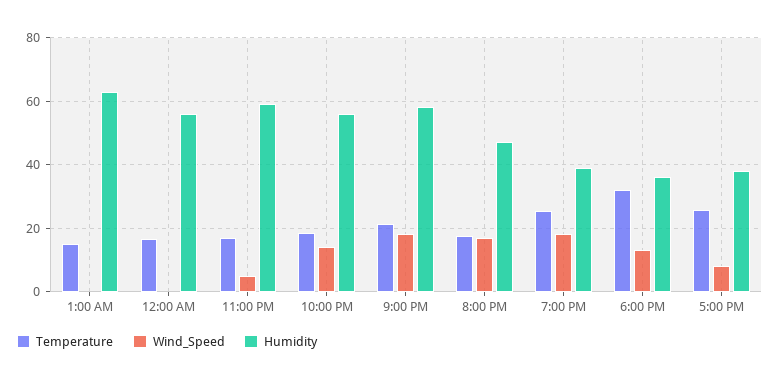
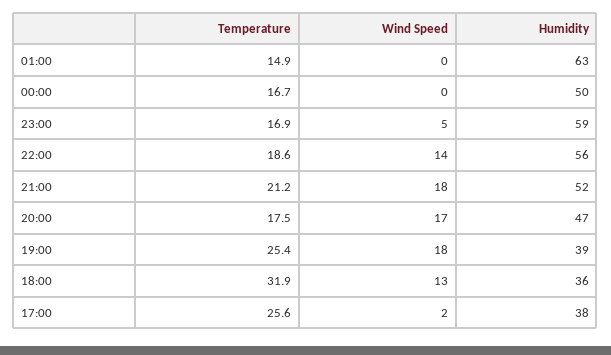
  {
    "Temperature": {
      "1:00 AM": 14.9,
      "12:00 AM": 16.7,
      "11:00 PM": 16.9,
      "10:00 PM": 18.6,
      "9:00 PM": 21.2,
      "8:00 PM": 17.5,
      "7:00 PM": 25.4,
      "6:00 PM": 31.9,
      "5:00 PM": 25.6
    },
    "Wind_Speed": {
      "1:00 AM": 0,
      "12:00 AM": 0,
      "11:00 PM": 5,
      "10:00 PM": 14,
      "9:00 PM": 18,
      "8:00 PM": 17,
      "7:00 PM": 18,
      "6:00 PM": 13,
-     "5:00 PM": 8
+     "5:00 PM": 2
    },
    "Humidity": {
      "1:00 AM": 63,
-     "12:00 AM": 56,
+     "12:00 AM": 50,
      "11:00 PM": 59,
      "10:00 PM": 56,
-     "9:00 PM": 58,
+     "9:00 PM": 52,
      "8:00 PM": 47,
      "7:00 PM": 39,
      "6:00 PM": 36,
      "5:00 PM": 38
    }
  }

